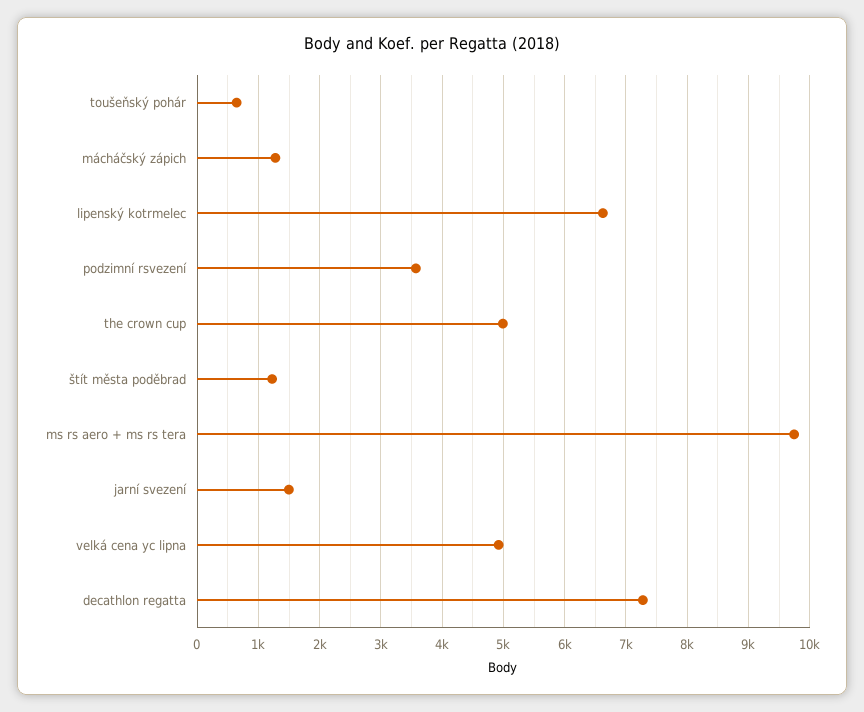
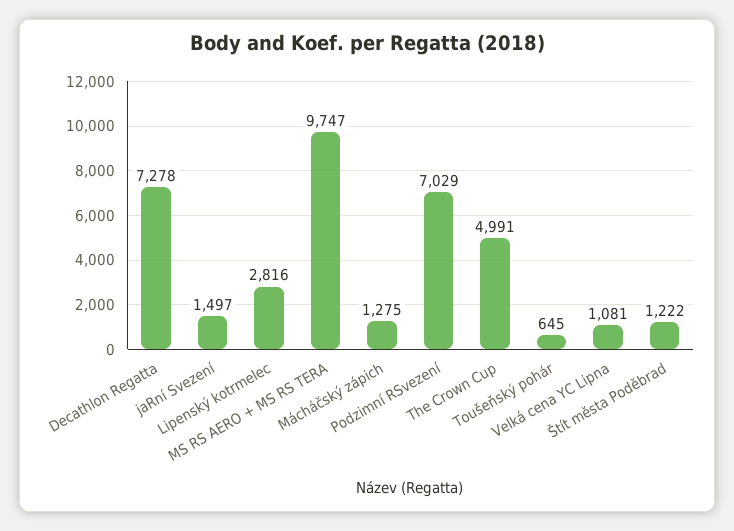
  {
    "toušeňský pohár": 645,
    "mácháčský zápich": 1275,
-   "lipenský kotrmelec": 6600,
+   "lipenský kotrmelec": 2816,
-   "podzimní rsvezení": 3600,
+   "podzimní rsvezení": 7029,
    "the crown cup": 4991,
    "štít města poděbrad": 1222,
    "ms rs aero + ms rs tera": 9747,
    "jarní svezení": 1497,
-   "velká cena yc lipna": 4900,
+   "velká cena yc lipna": 1081,
    "decathlon regatta": 7278
  }

